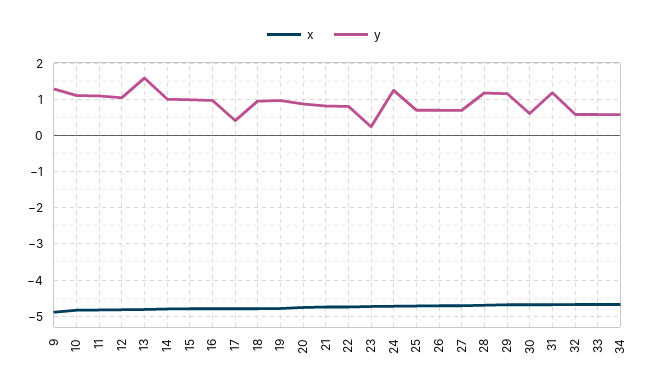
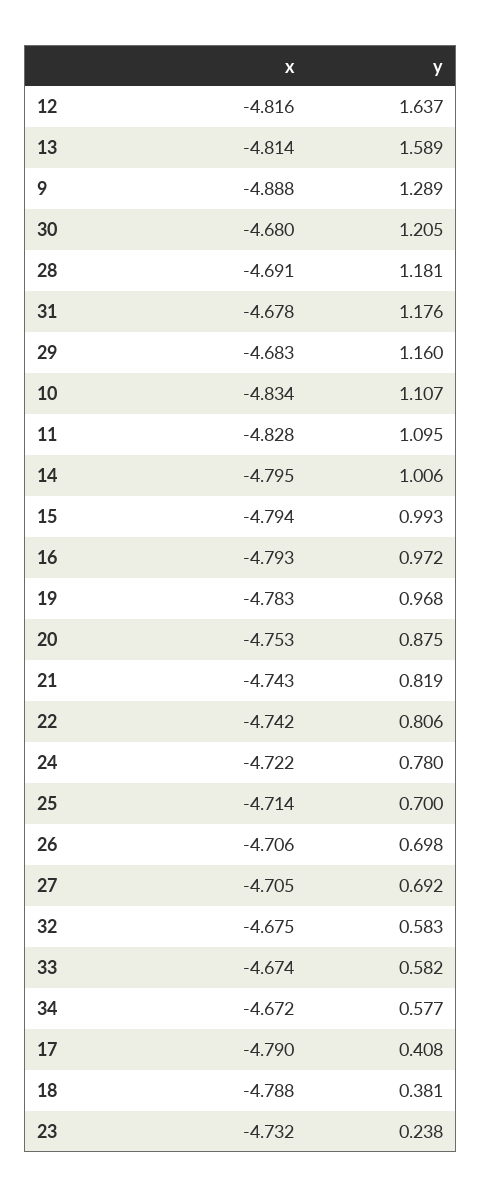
  {
    "x": {
      "9": -4.888,
      "10": -4.834,
      "11": -4.828,
      "12": -4.816,
      "13": -4.814,
      "14": -4.795,
      "15": -4.794,
      "16": -4.793,
      "17": -4.79,
      "18": -4.788,
      "19": -4.783,
      "20": -4.753,
      "21": -4.743,
      "22": -4.742,
      "23": -4.732,
      "24": -4.722,
      "25": -4.714,
      "26": -4.706,
      "27": -4.705,
      "28": -4.691,
      "29": -4.683,
      "30": -4.68,
      "31": -4.678,
      "32": -4.675,
      "33": -4.674,
      "34": -4.672
    },
    "y": {
      "9": 1.289,
      "10": 1.107,
      "11": 1.095,
-     "12": 1,
+     "12": 1.637,
      "13": 1.589,
      "14": 1.006,
      "15": 0.993,
      "16": 0.972,
      "17": 0.408,
-     "18": 1,
+     "18": 0.381,
      "19": 0.968,
      "20": 0.875,
      "21": 0.819,
      "22": 0.806,
      "23": 0.238,
-     "24": 1.2,
+     "24": 0.78,
      "25": 0.7,
      "26": 0.698,
      "27": 0.692,
      "28": 1.181,
      "29": 1.16,
-     "30": 0.6,
+     "30": 1.205,
      "31": 1.176,
      "32": 0.583,
      "33": 0.582,
      "34": 0.577
    }
  }

